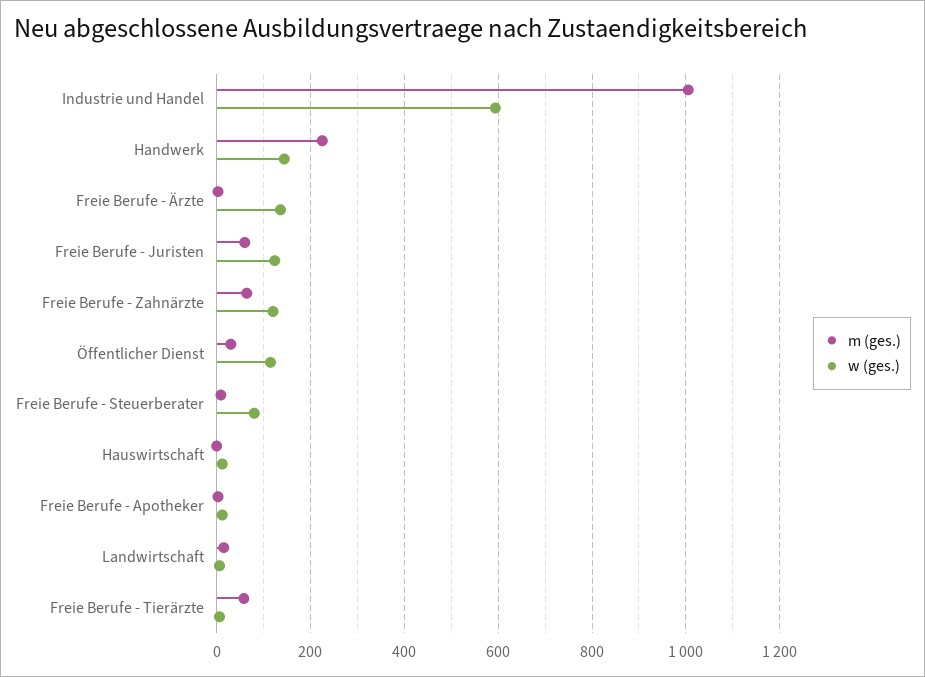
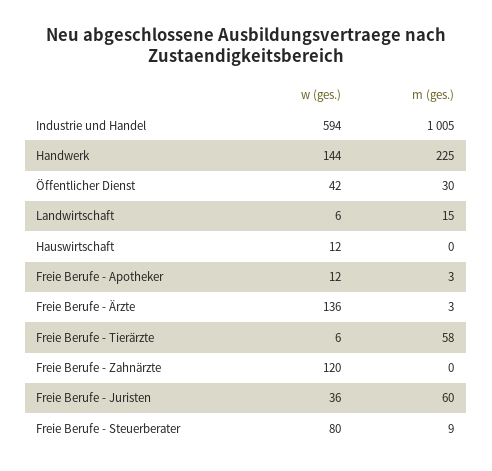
  {
    "m (ges.)": {
      "Industrie und Handel": 1005,
      "Handwerk": 225,
      "Freie Berufe - Ärzte": 3,
      "Freie Berufe - Juristen": 60,
-     "Freie Berufe - Zahnärzte": 60,
+     "Freie Berufe - Zahnärzte": 0,
      "Öffentlicher Dienst": 30,
      "Freie Berufe - Steuerberater": 9,
      "Hauswirtschaft": 0,
      "Freie Berufe - Apotheker": 3,
      "Landwirtschaft": 15,
      "Freie Berufe - Tierärzte": 58
    },
    "w (ges.)": {
      "Industrie und Handel": 594,
      "Handwerk": 144,
      "Freie Berufe - Ärzte": 136,
-     "Freie Berufe - Juristen": 120,
+     "Freie Berufe - Juristen": 36,
      "Freie Berufe - Zahnärzte": 120,
-     "Öffentlicher Dienst": 120,
+     "Öffentlicher Dienst": 42,
      "Freie Berufe - Steuerberater": 80,
      "Hauswirtschaft": 12,
      "Freie Berufe - Apotheker": 12,
      "Landwirtschaft": 6,
      "Freie Berufe - Tierärzte": 6
    }
  }

